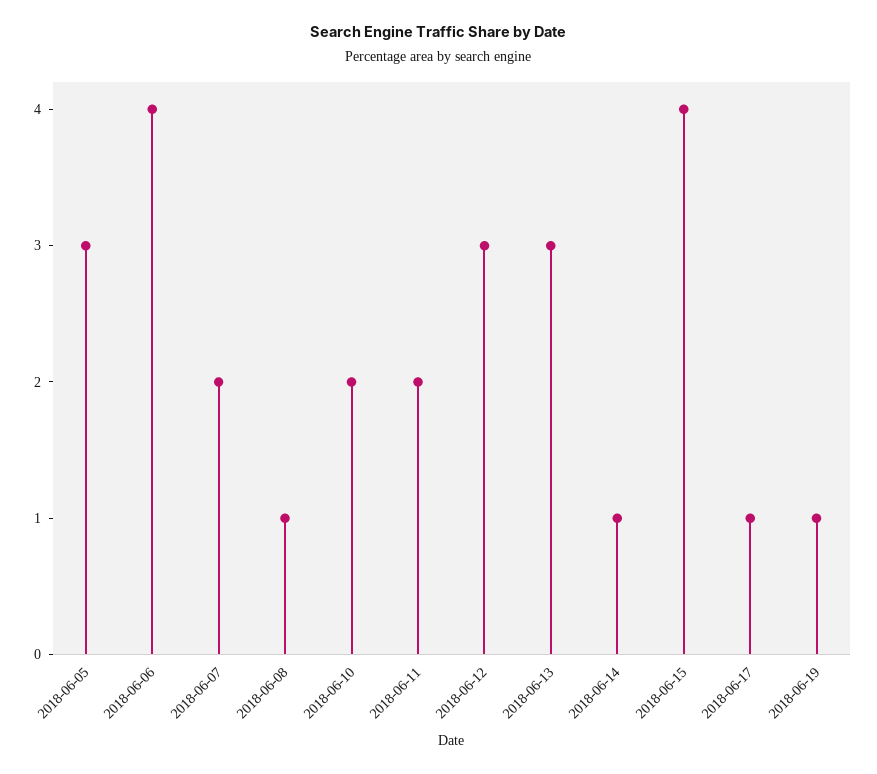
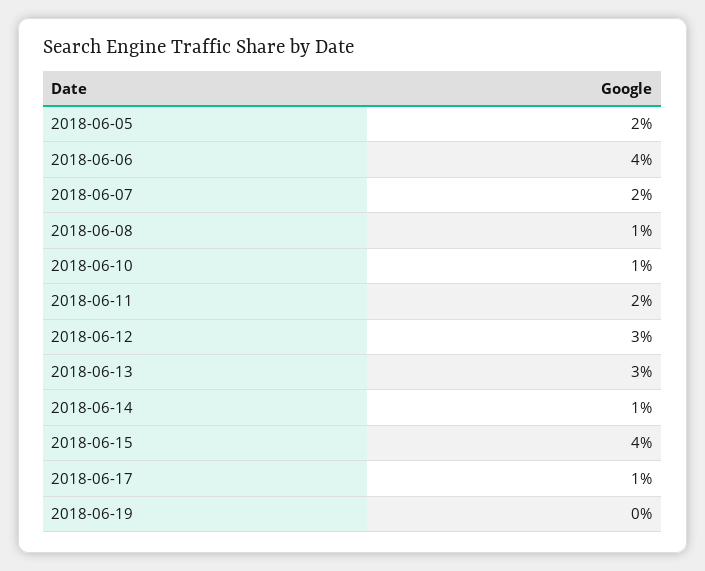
  {
-   "2018-06-05": 3,
+   "2018-06-05": 2,
    "2018-06-06": 4,
    "2018-06-07": 2,
    "2018-06-08": 1,
-   "2018-06-10": 2,
+   "2018-06-10": 1,
    "2018-06-11": 2,
    "2018-06-12": 3,
    "2018-06-13": 3,
    "2018-06-14": 1,
    "2018-06-15": 4,
    "2018-06-17": 1,
-   "2018-06-19": 1
+   "2018-06-19": 0
  }

